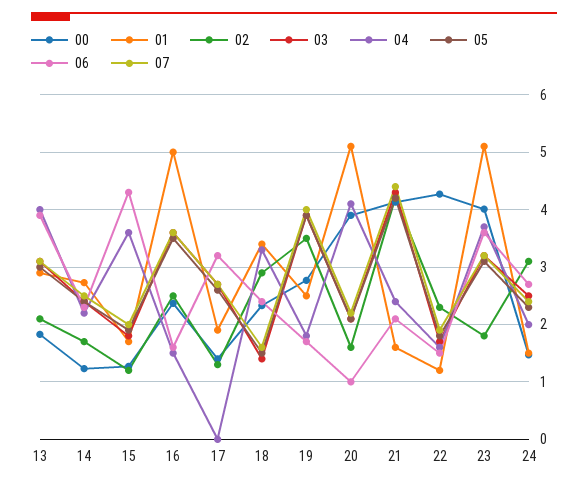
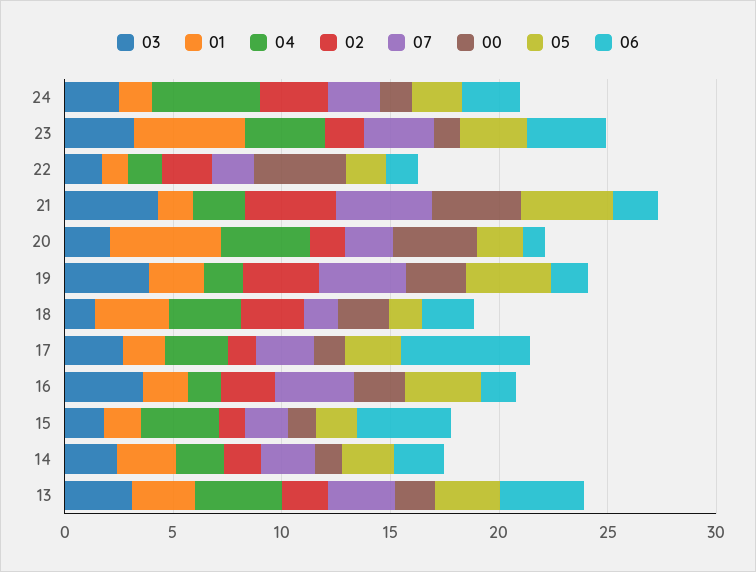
  {
    "00": {
      "13": 1.8,
      "14": 1.2,
      "15": 1.2,
      "16": 2.4,
      "17": 1.4,
      "18": 2.4,
      "19": 2.8,
      "20": 4,
      "21": 4.2,
      "22": 4.2,
-     "23": 4,
+     "23": 1,
      "24": 1.4
    },
    "01": {
      "13": 3,
      "14": 2.8,
      "15": 1.8,
-     "16": 5,
+     "16": 2,
      "17": 2,
      "18": 3.4,
      "19": 2.6,
      "20": 5.2,
      "21": 1.6,
      "22": 1.2,
      "23": 5.2,
      "24": 1.6
    },
    "02": {
      "13": 2.2,
      "14": 1.8,
      "15": 1.2,
      "16": 2.6,
      "17": 1.4,
      "18": 3,
      "19": 3.6,
      "20": 1.6,
      "21": 4.2,
      "22": 2.4,
      "23": 1.8,
      "24": 3.2
    },
    "03": {
      "13": 3.2,
      "14": 2.4,
      "15": 1.8,
      "16": 3.6,
      "17": 2.8,
      "18": 1.4,
      "19": 4,
      "20": 2.2,
      "21": 4.4,
      "22": 1.8,
      "23": 3.2,
      "24": 2.6
    },
    "04": {
      "13": 4,
      "14": 2.2,
      "15": 3.6,
      "16": 1.6,
-     "17": 0,
+     "17": 3,
      "18": 3.4,
      "19": 1.8,
      "20": 4.2,
      "21": 2.4,
      "22": 1.6,
      "23": 3.8,
-     "24": 2
+     "24": 5
    },
    "05": {
      "13": 3,
      "14": 2.4,
      "15": 2,
      "16": 3.6,
      "17": 2.6,
      "18": 1.6,
      "19": 4,
      "20": 2.2,
      "21": 4.2,
      "22": 1.8,
      "23": 3.2,
      "24": 2.4
    },
    "06": {
      "13": 4,
      "14": 2.4,
      "15": 4.4,
      "16": 1.6,
-     "17": 3.2,
+     "17": 6,
      "18": 2.4,
      "19": 1.8,
      "20": 1,
      "21": 2.2,
      "22": 1.6,
      "23": 3.6,
      "24": 2.8
    },
    "07": {
      "13": 3.2,
      "14": 2.6,
      "15": 2,
      "16": 3.6,
      "17": 2.8,
      "18": 1.6,
      "19": 4,
      "20": 2.2,
      "21": 4.4,
      "22": 2,
      "23": 3.2,
      "24": 2.4
    }
  }

